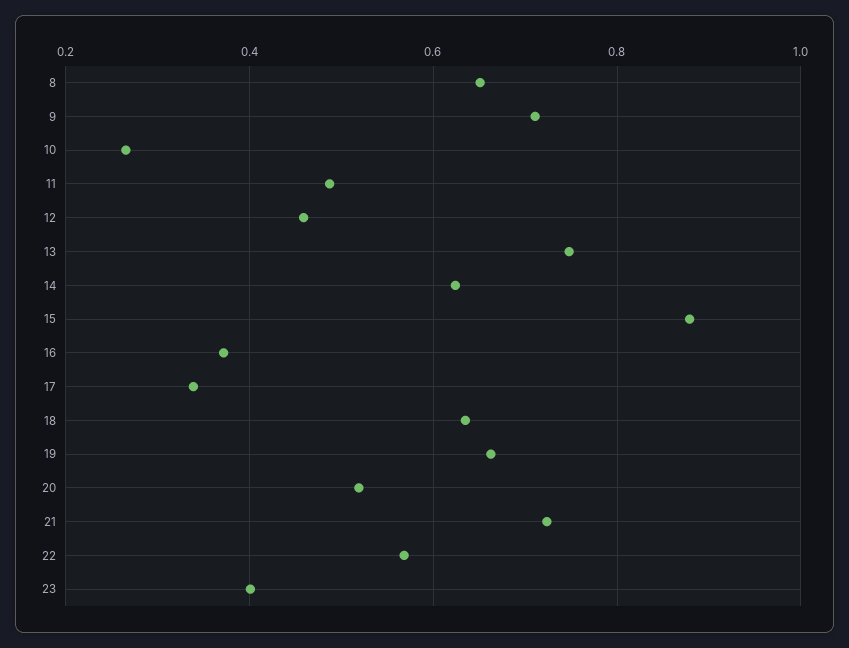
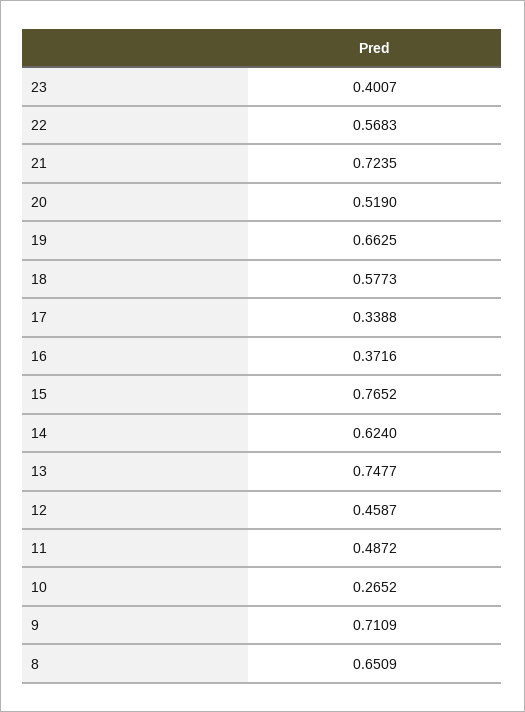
  {
    "8": 0.6509,
    "9": 0.7109,
    "10": 0.2652,
    "11": 0.4872,
    "12": 0.4587,
    "13": 0.7477,
    "14": 0.624,
-   "15": 0.88,
+   "15": 0.7652,
    "16": 0.3716,
    "17": 0.3388,
-   "18": 0.64,
+   "18": 0.5773,
    "19": 0.6625,
    "20": 0.519,
    "21": 0.7235,
    "22": 0.5683,
    "23": 0.4007
  }

